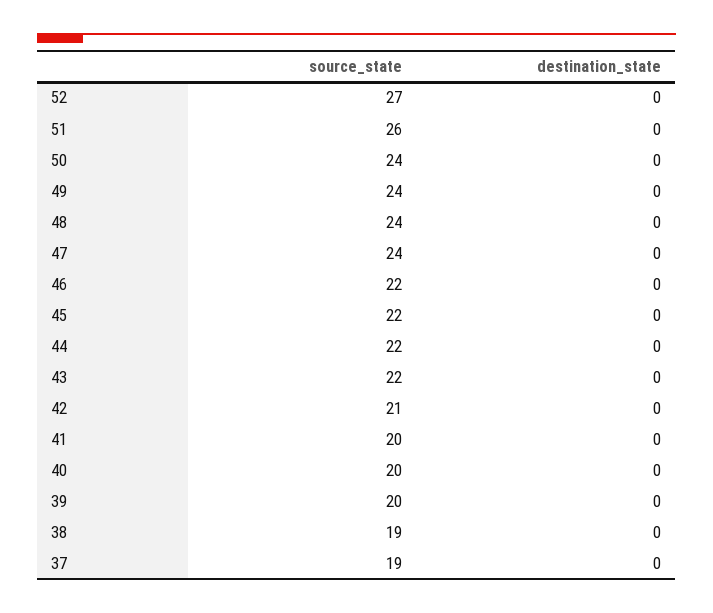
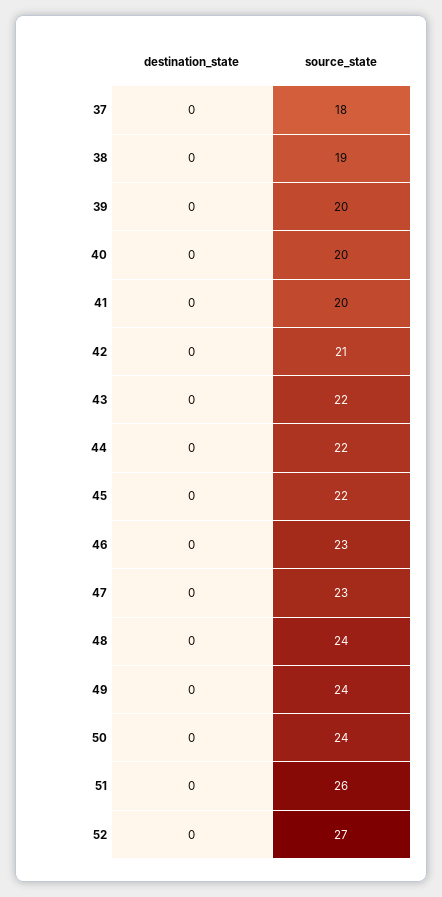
  {
    "source_state": {
      "52": 27,
      "51": 26,
      "50": 24,
      "49": 24,
      "48": 24,
-     "47": 24,
+     "47": 23,
-     "46": 22,
+     "46": 23,
      "45": 22,
      "44": 22,
      "43": 22,
      "42": 21,
      "41": 20,
      "40": 20,
      "39": 20,
      "38": 19,
-     "37": 19
+     "37": 18
    },
    "destination_state": {
      "52": 0,
      "51": 0,
      "50": 0,
      "49": 0,
      "48": 0,
      "47": 0,
      "46": 0,
      "45": 0,
      "44": 0,
      "43": 0,
      "42": 0,
      "41": 0,
      "40": 0,
      "39": 0,
      "38": 0,
      "37": 0
    }
  }

